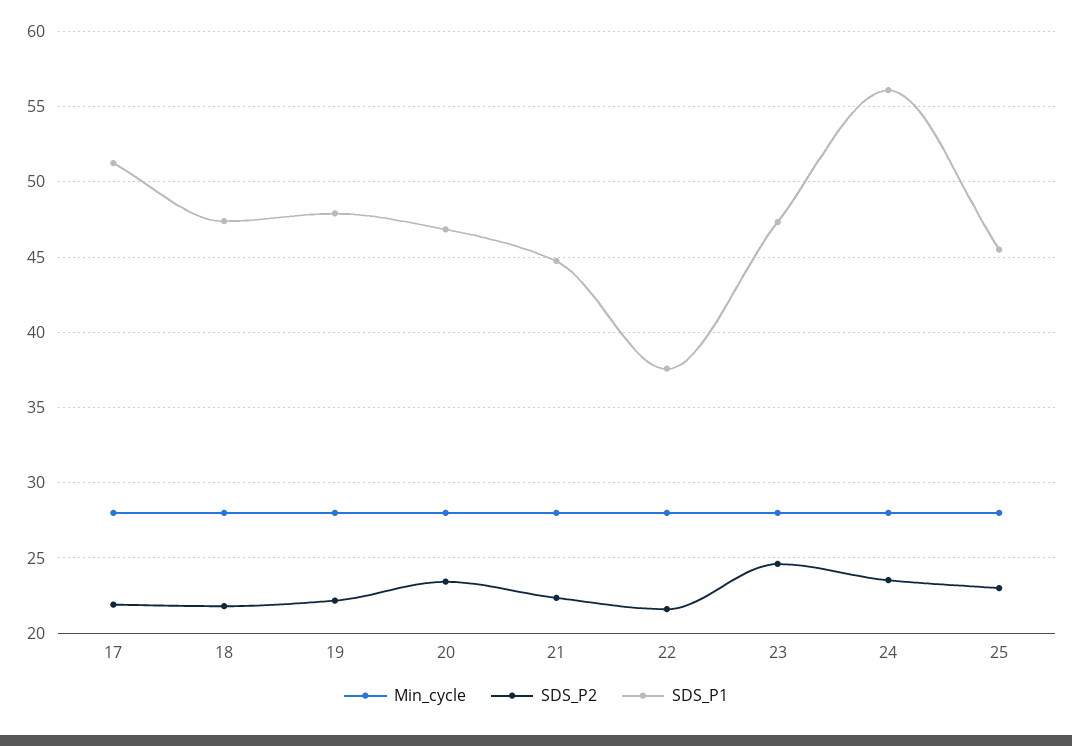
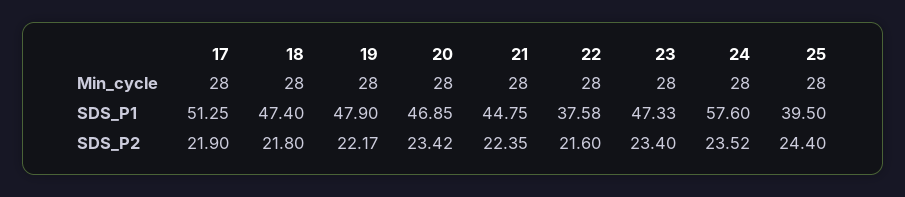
  {
    "Min_cycle": {
      "17": 28,
      "18": 28,
      "19": 28,
      "20": 28,
      "21": 28,
      "22": 28,
      "23": 28,
      "24": 28,
      "25": 28
    },
    "SDS_P2": {
      "17": 21.9,
      "18": 21.8,
      "19": 22.17,
      "20": 23.42,
      "21": 22.35,
      "22": 21.6,
-     "23": 24.5,
+     "23": 23.4,
      "24": 23.52,
-     "25": 23
+     "25": 24.4
    },
    "SDS_P1": {
      "17": 51.25,
      "18": 47.4,
      "19": 47.9,
      "20": 46.85,
      "21": 44.75,
      "22": 37.58,
      "23": 47.33,
-     "24": 56,
+     "24": 57.6,
-     "25": 45.5
+     "25": 39.5
    }
  }

